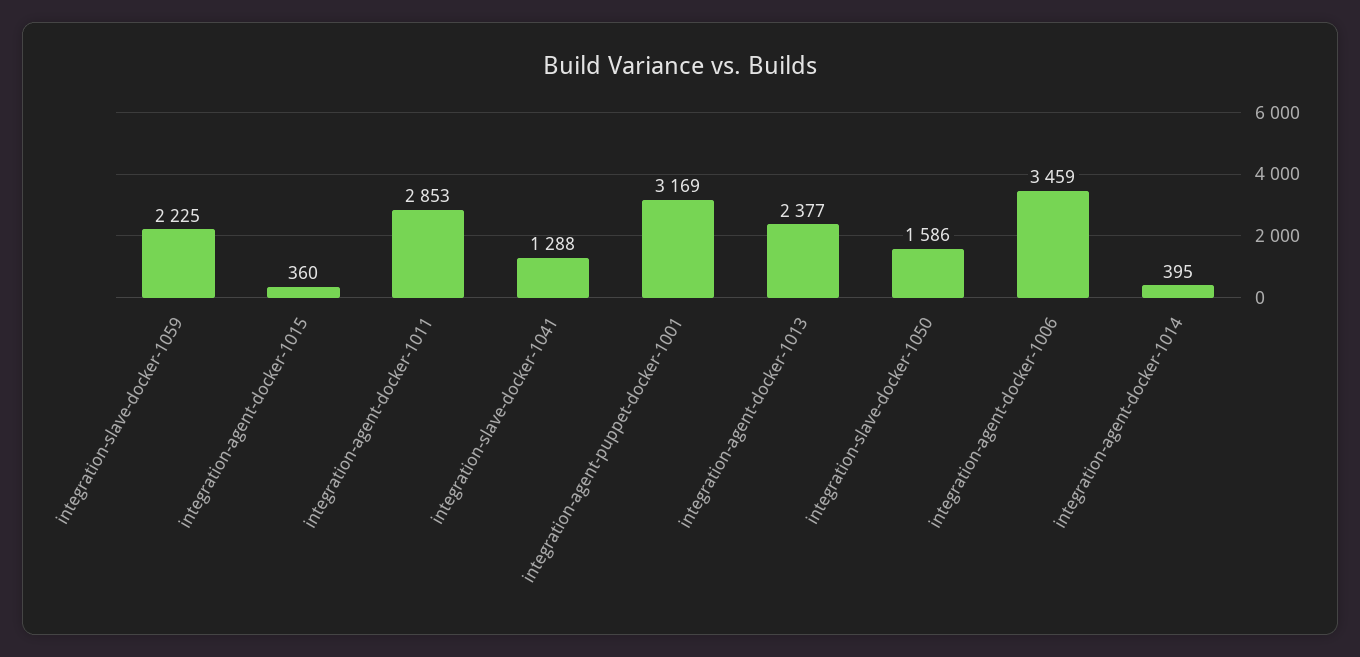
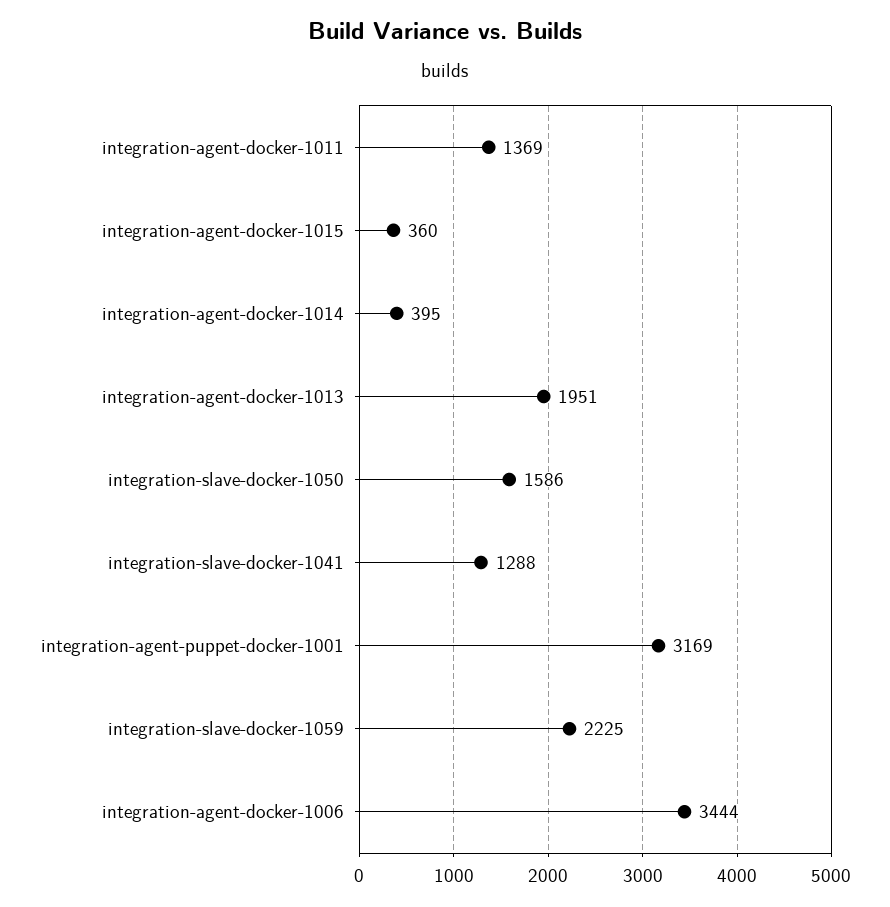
  {
    "integration-slave-docker-1059": 2225,
    "integration-agent-docker-1015": 360,
-   "integration-agent-docker-1011": 2853,
+   "integration-agent-docker-1011": 1369,
    "integration-slave-docker-1041": 1288,
    "integration-agent-puppet-docker-1001": 3169,
-   "integration-agent-docker-1013": 2377,
+   "integration-agent-docker-1013": 1951,
    "integration-slave-docker-1050": 1586,
-   "integration-agent-docker-1006": 3459,
+   "integration-agent-docker-1006": 3444,
    "integration-agent-docker-1014": 395
  }

